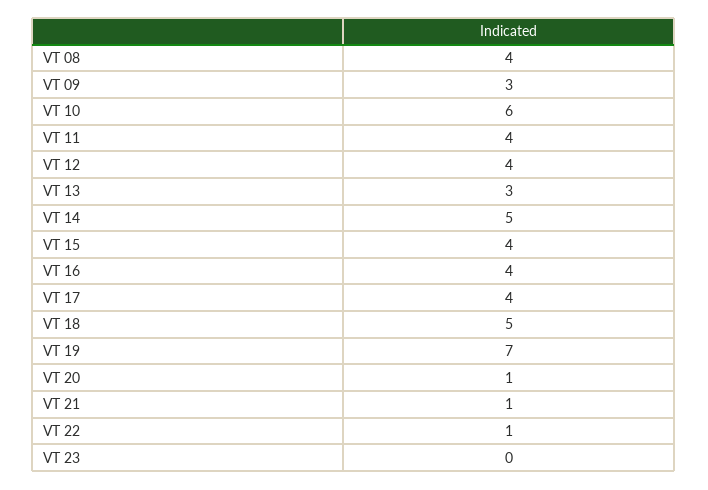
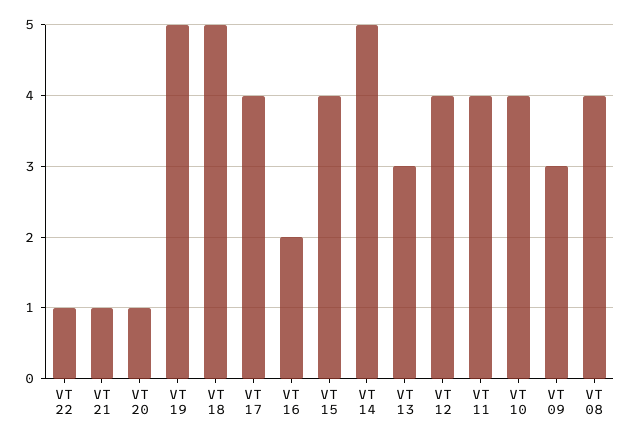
  {
    "VT 08": 4,
    "VT 09": 3,
-   "VT 10": 6,
+   "VT 10": 4,
    "VT 11": 4,
    "VT 12": 4,
    "VT 13": 3,
    "VT 14": 5,
    "VT 15": 4,
-   "VT 16": 4,
+   "VT 16": 2,
    "VT 17": 4,
    "VT 18": 5,
-   "VT 19": 7,
+   "VT 19": 5,
    "VT 20": 1,
    "VT 21": 1,
-   "VT 22": 1,
+   "VT 22": 1
-   "VT 23": 0
  }

